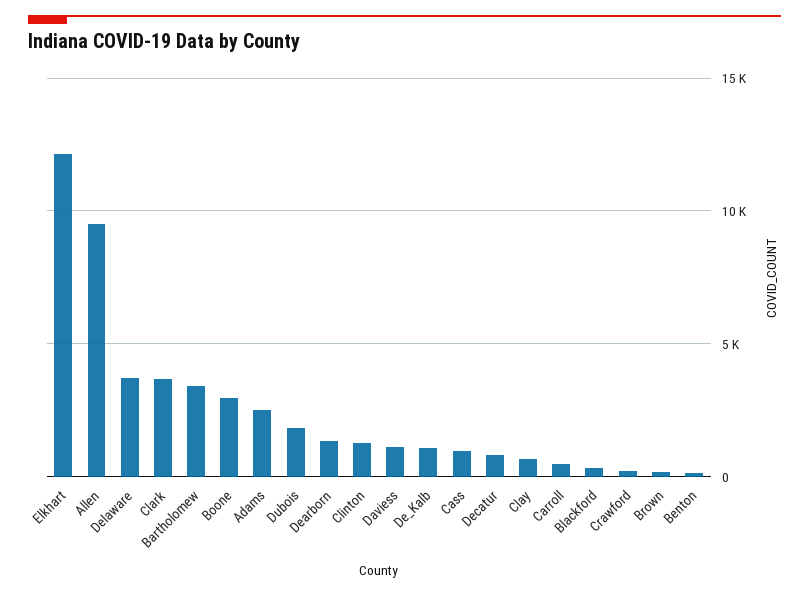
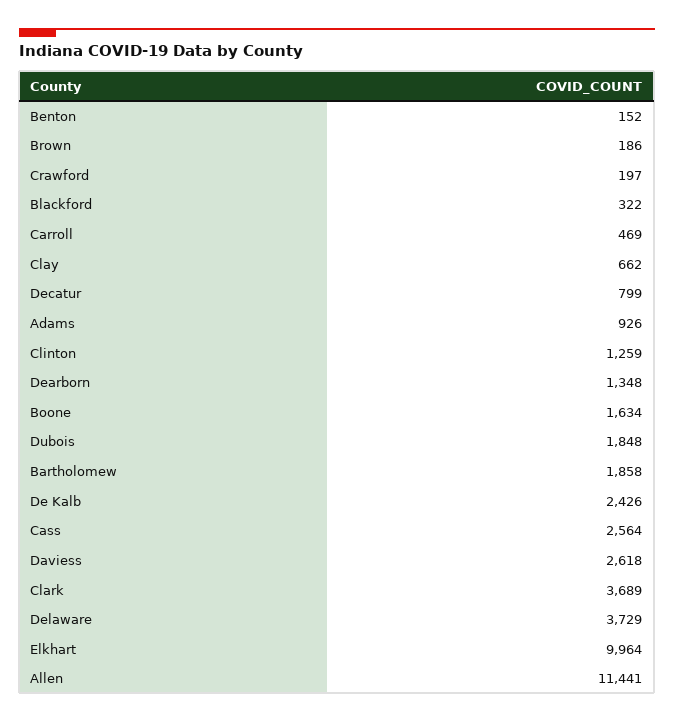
  {
-   "Elkhart": 12000,
+   "Elkhart": 9964,
-   "Allen": 9500,
+   "Allen": 11441,
    "Delaware": 3729,
    "Clark": 3689,
-   "Bartholomew": 3500,
+   "Bartholomew": 1858,
-   "Boone": 3000,
+   "Boone": 1634,
-   "Adams": 2500,
+   "Adams": 926,
    "Dubois": 1848,
    "Dearborn": 1348,
    "Clinton": 1259,
-   "Daviess": 1000,
+   "Daviess": 2618,
-   "De_Kalb": 1000,
+   "De_Kalb": 2426,
-   "Cass": 1000,
+   "Cass": 2564,
    "Decatur": 799,
    "Clay": 662,
    "Carroll": 469,
    "Blackford": 322,
    "Crawford": 197,
    "Brown": 186,
    "Benton": 152
  }

